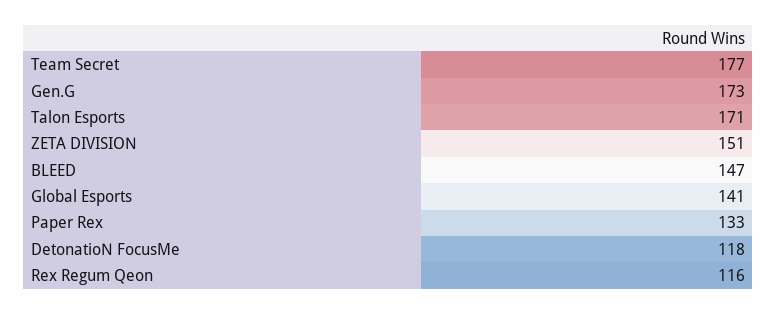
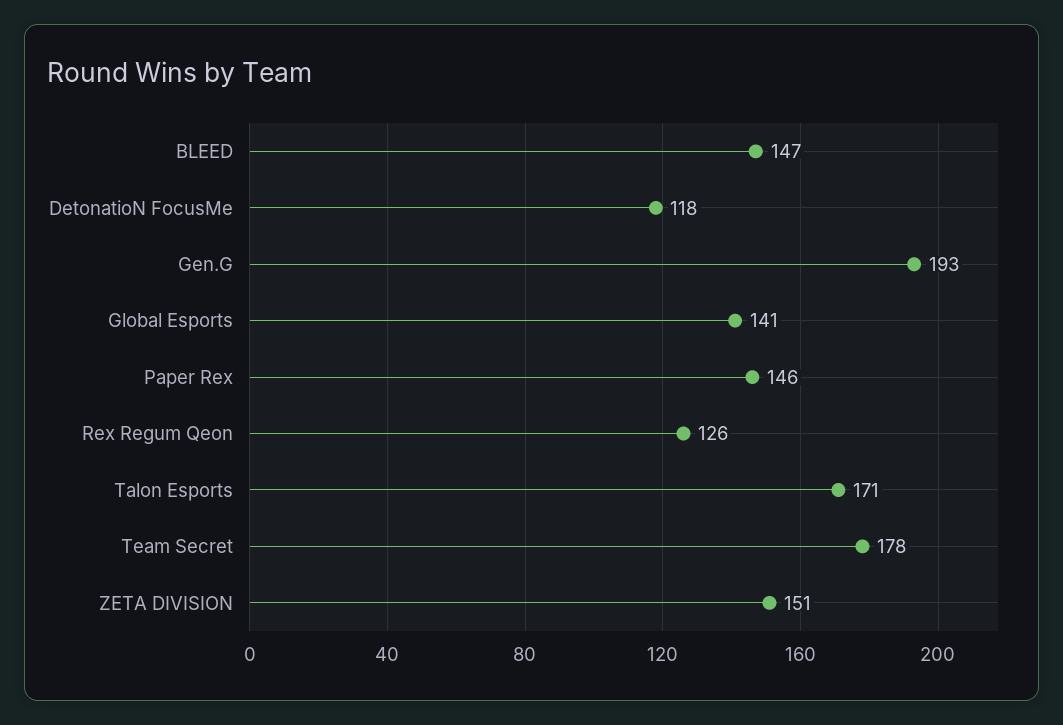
  {
-   "Team Secret": 177,
+   "Team Secret": 178,
-   "Gen.G": 173,
+   "Gen.G": 193,
    "Talon Esports": 171,
    "ZETA DIVISION": 151,
    "BLEED": 147,
    "Global Esports": 141,
-   "Paper Rex": 133,
+   "Paper Rex": 146,
    "DetonatioN FocusMe": 118,
-   "Rex Regum Qeon": 116
+   "Rex Regum Qeon": 126
  }

